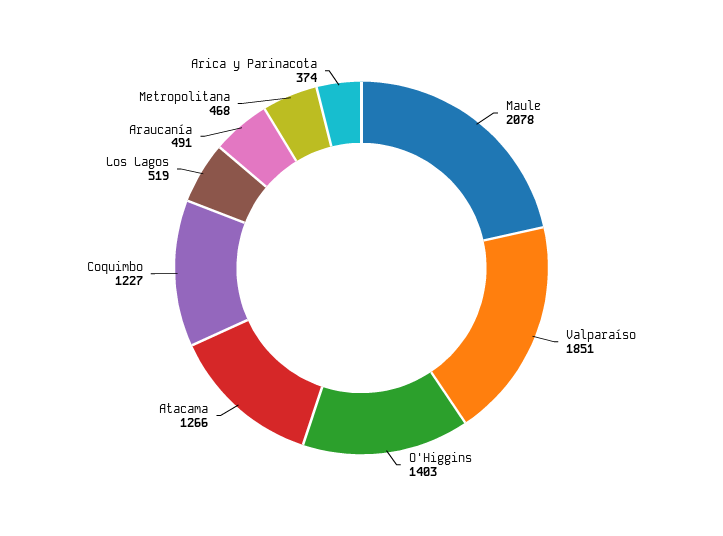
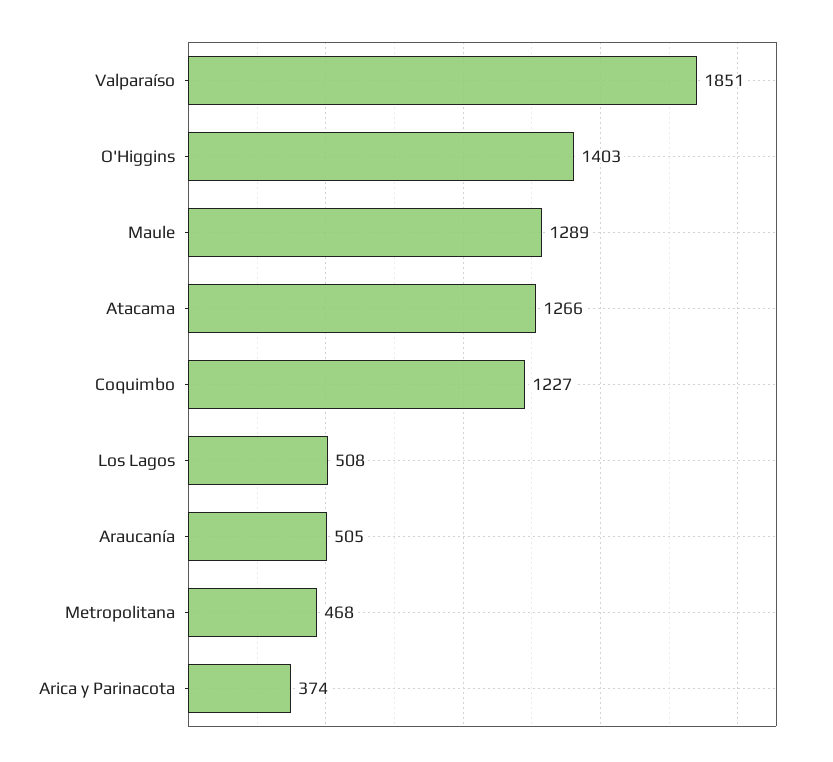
  {
-   "Maule": 2078,
+   "Maule": 1289,
    "Valparaíso": 1851,
    "O'Higgins": 1403,
    "Atacama": 1266,
    "Coquimbo": 1227,
-   "Los Lagos": 519,
+   "Los Lagos": 508,
-   "Araucanía": 491,
+   "Araucanía": 505,
    "Metropolitana": 468,
    "Arica y Parinacota": 374
  }

